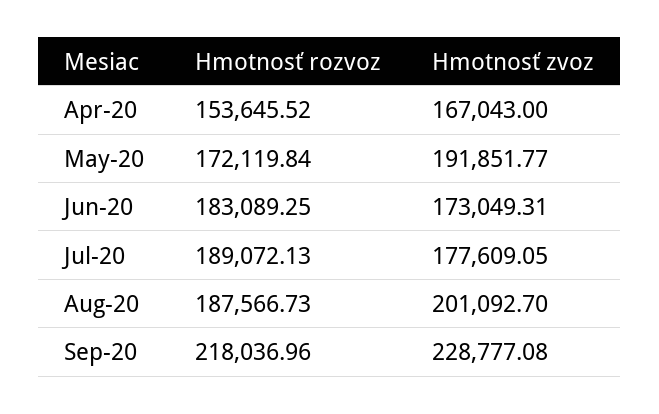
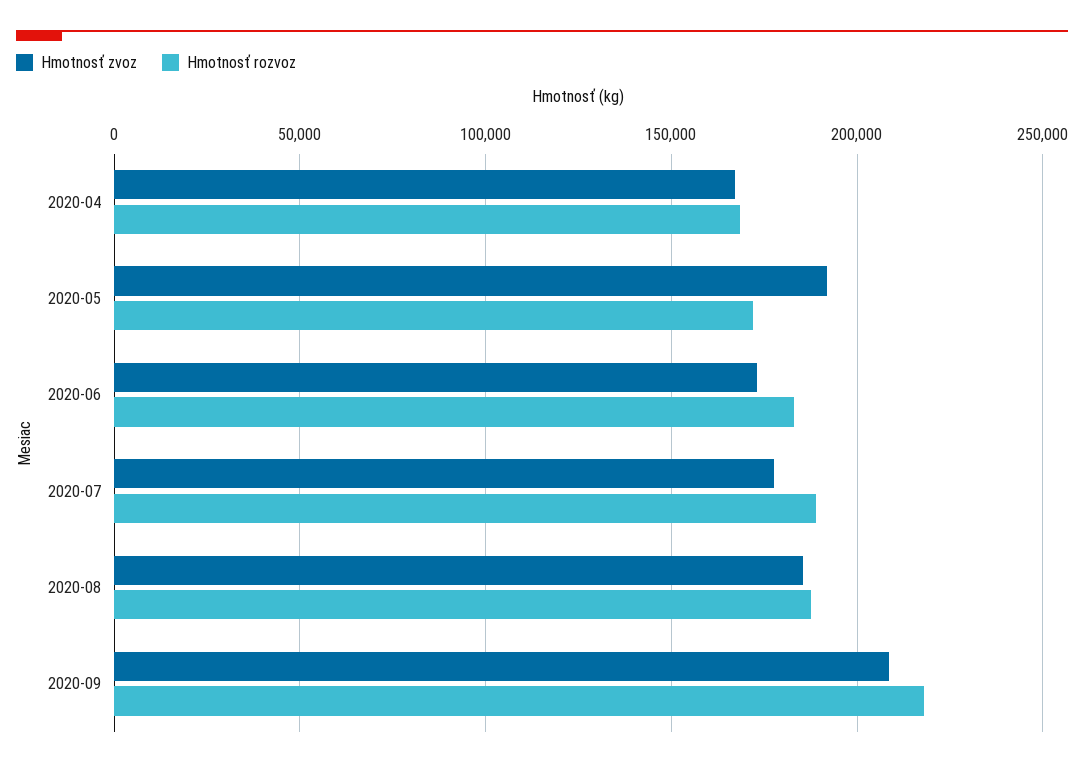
  {
    "Hmotnosť rozvoz": {
-     "Apr-20": 153645.52,
+     "Apr-20": 170000,
      "May-20": 172119.84,
      "Jun-20": 183089.25,
      "Jul-20": 189072.13,
      "Aug-20": 187566.73,
      "Sep-20": 218036.96
    },
    "Hmotnosť zvoz": {
      "Apr-20": 167043,
      "May-20": 191851.77,
      "Jun-20": 173049.31,
      "Jul-20": 177609.05,
-     "Aug-20": 201092.7,
+     "Aug-20": 185000,
-     "Sep-20": 228777.08
+     "Sep-20": 210000
    }
  }

